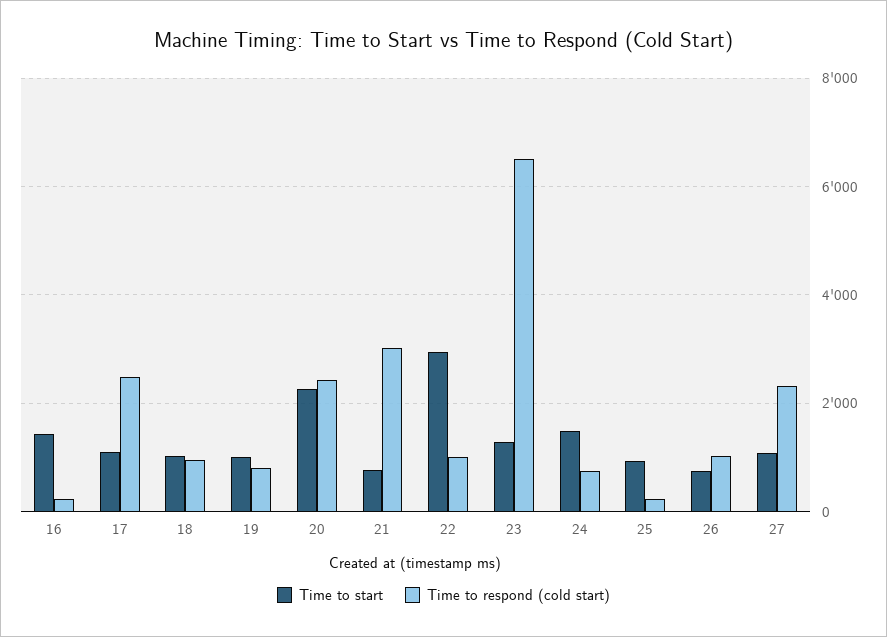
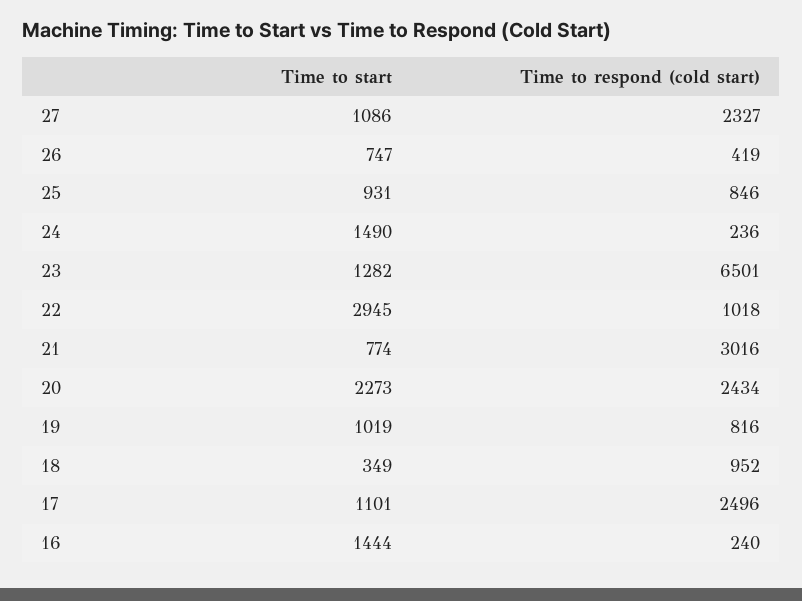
  {
    "Time to start": {
      "16": 1444,
      "17": 1101,
-     "18": 1000,
+     "18": 349,
      "19": 1019,
      "20": 2273,
      "21": 774,
      "22": 2945,
      "23": 1282,
      "24": 1490,
      "25": 931,
      "26": 747,
      "27": 1086
    },
    "Time to respond (cold start)": {
      "16": 240,
      "17": 2496,
      "18": 952,
      "19": 816,
      "20": 2434,
      "21": 3016,
      "22": 1018,
      "23": 6501,
-     "24": 800,
+     "24": 236,
-     "25": 200,
+     "25": 846,
-     "26": 1000,
+     "26": 419,
      "27": 2327
    }
  }

